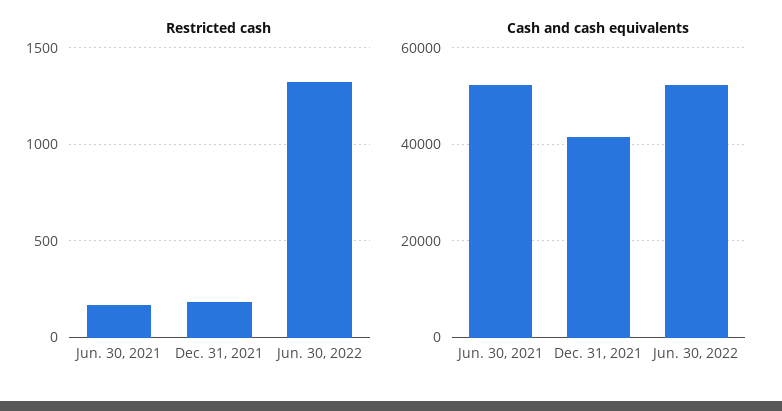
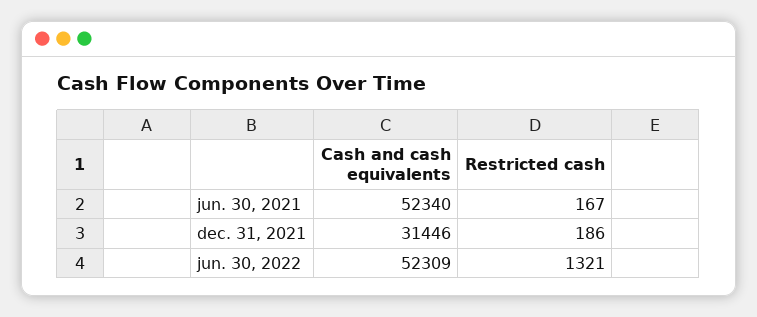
  {
    "Restricted cash": {
      "Jun. 30, 2021": 167,
      "Dec. 31, 2021": 186,
      "Jun. 30, 2022": 1321
    },
    "Cash and cash equivalents": {
      "Jun. 30, 2021": 52340,
-     "Dec. 31, 2021": 42000,
+     "Dec. 31, 2021": 31446,
      "Jun. 30, 2022": 52309
    }
  }

